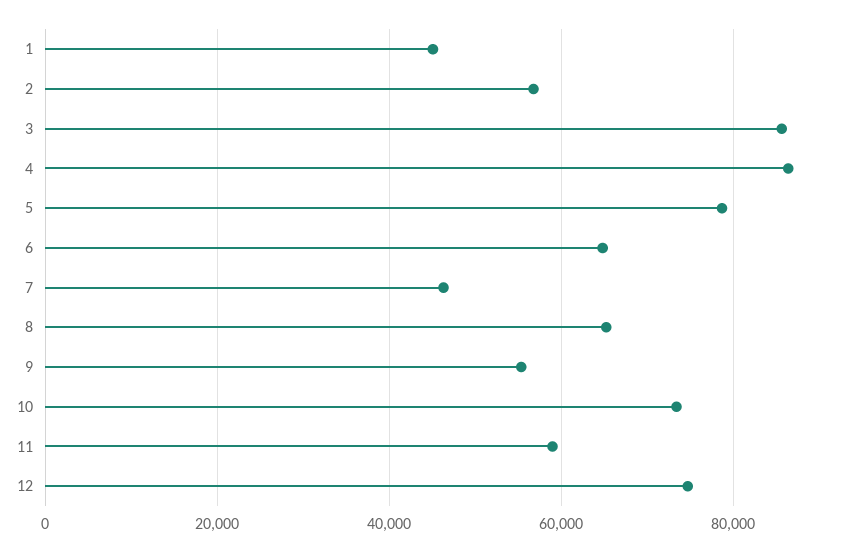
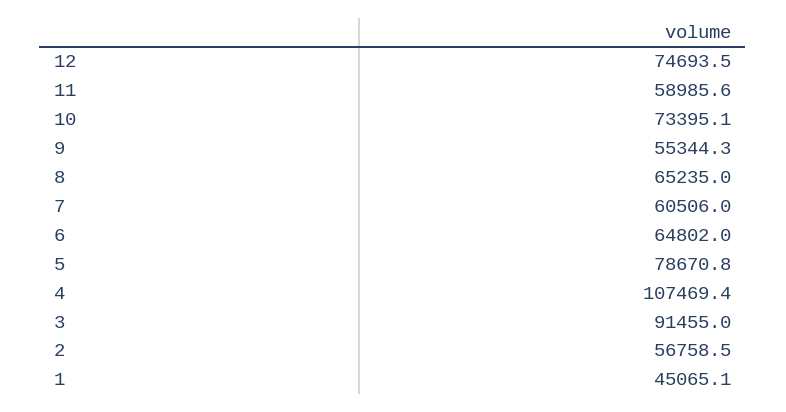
  {
    "1": 45065.1,
    "2": 56758.5,
-   "3": 86000,
+   "3": 91455,
-   "4": 86000,
+   "4": 107469.4,
    "5": 78670.8,
    "6": 64802,
-   "7": 46000,
+   "7": 60506,
    "8": 65235,
    "9": 55344.3,
    "10": 73395.1,
    "11": 58985.6,
    "12": 74693.5
  }

